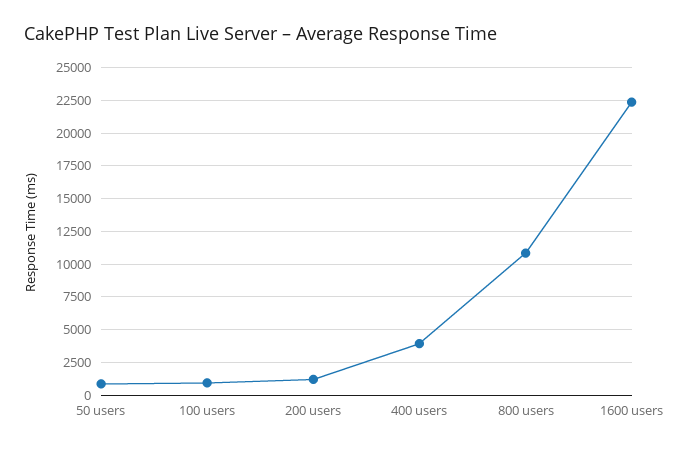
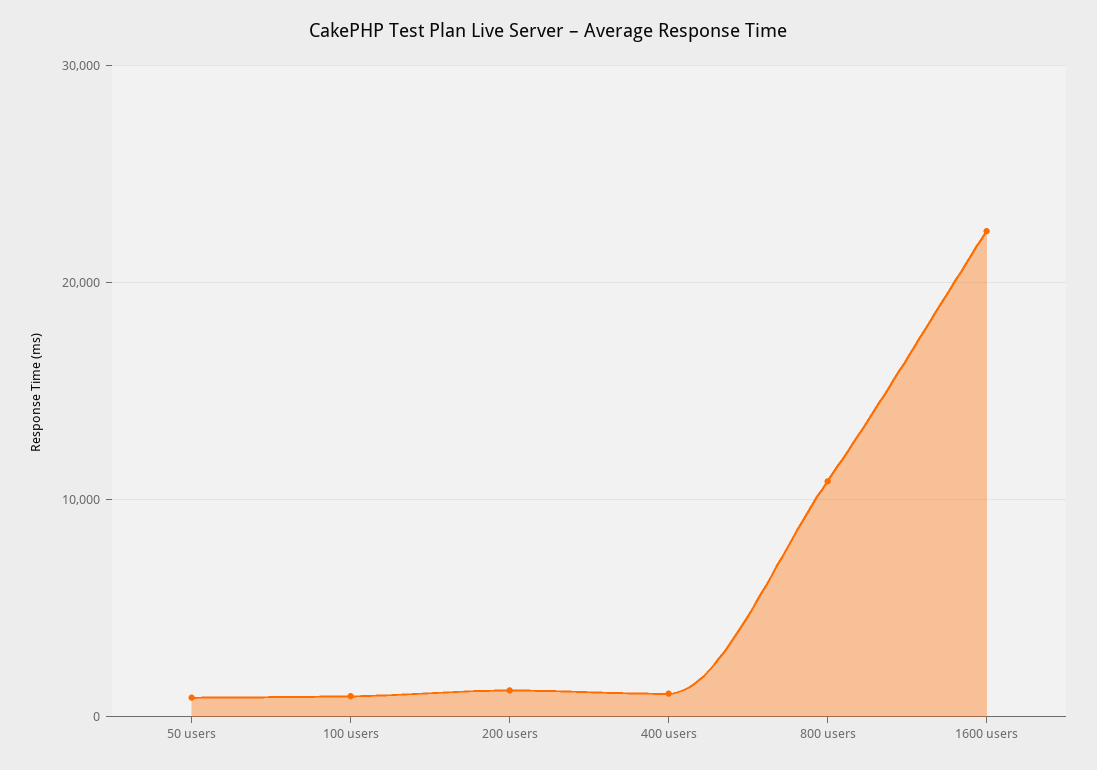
  {
    "50 users": 1000,
    "100 users": 1000,
    "200 users": 1000,
-   "400 users": 4000,
+   "400 users": 1000,
    "800 users": 11000,
    "1600 users": 22500
  }

